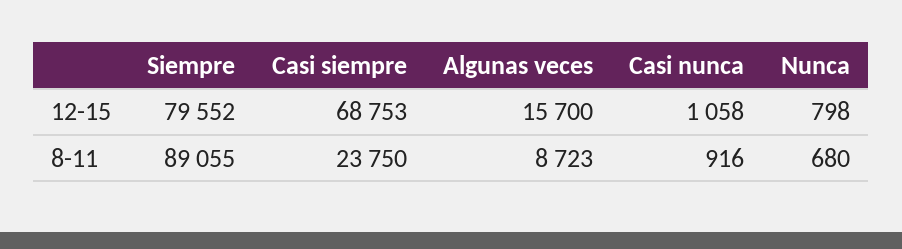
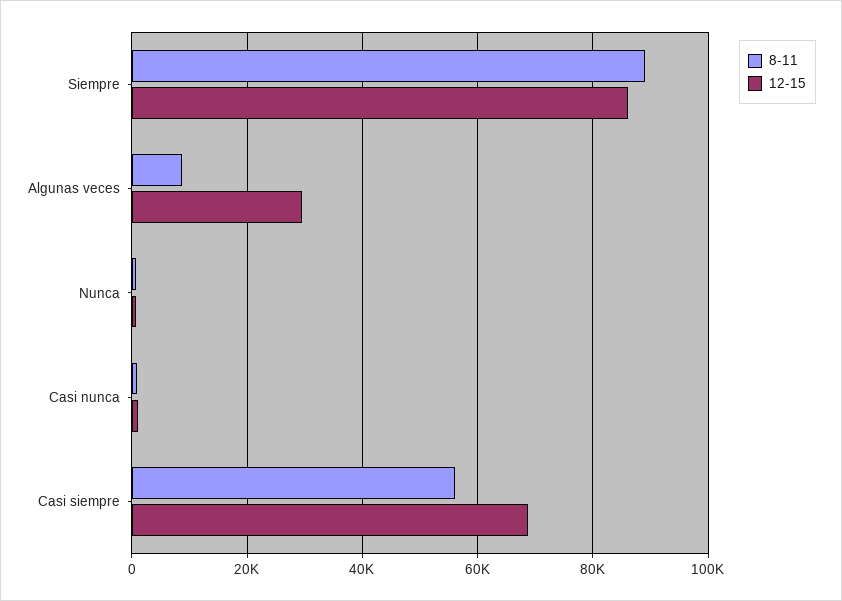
  {
    "12-15": {
-     "Siempre": 79552,
+     "Siempre": 86000,
      "Casi siempre": 68753,
-     "Algunas veces": 15700,
+     "Algunas veces": 30000,
      "Casi nunca": 1058,
      "Nunca": 798
    },
    "8-11": {
      "Siempre": 89055,
-     "Casi siempre": 23750,
+     "Casi siempre": 56000,
      "Algunas veces": 8723,
      "Casi nunca": 916,
      "Nunca": 680
    }
  }

